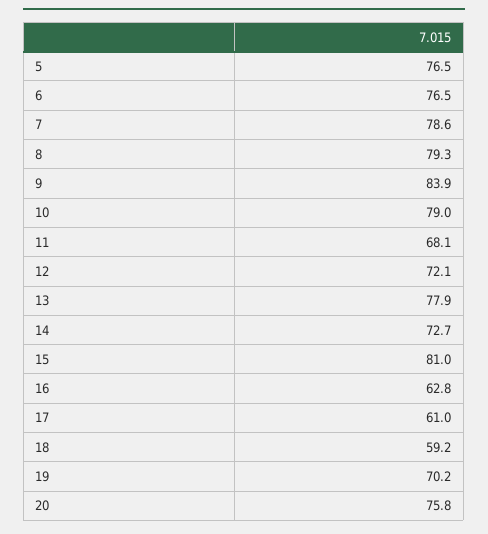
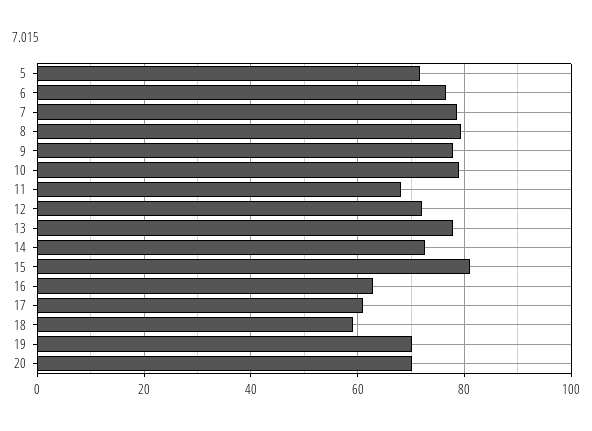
  {
-   "5": 76.5,
+   "5": 72,
    "6": 76.5,
    "7": 78.6,
    "8": 79.3,
-   "9": 83.9,
+   "9": 78,
    "10": 79,
    "11": 68.1,
    "12": 72.1,
    "13": 77.9,
    "14": 72.7,
    "15": 81,
    "16": 62.8,
    "17": 61,
    "18": 59.2,
    "19": 70.2,
-   "20": 75.8
+   "20": 70
  }

